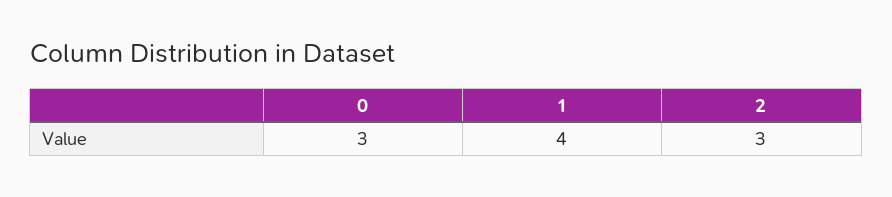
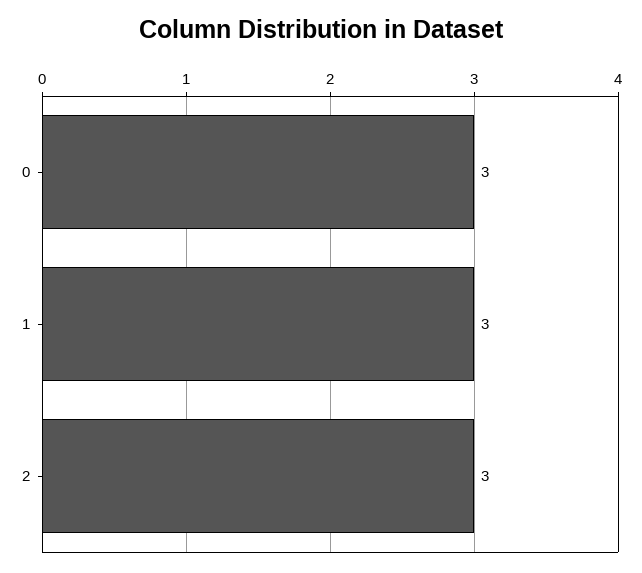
  {
    "0": 3,
-   "1": 4,
+   "1": 3,
    "2": 3
  }

